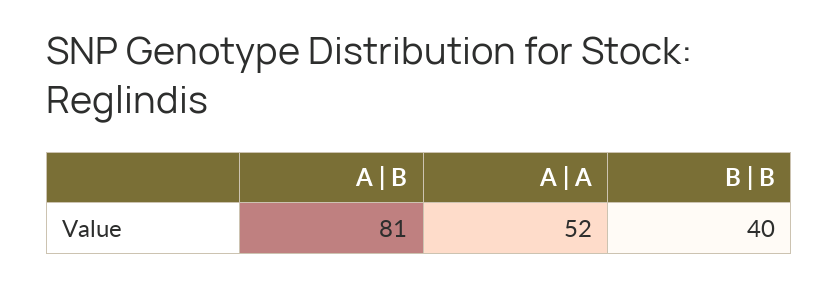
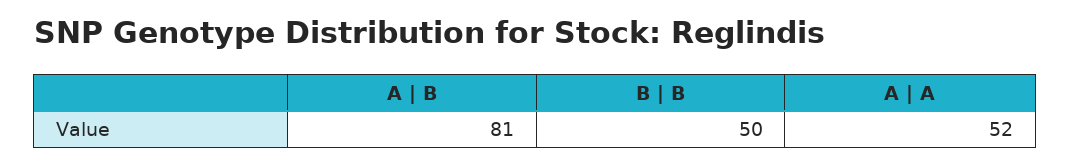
  {
    "A | B": 81,
    "A | A": 52,
-   "B | B": 40
+   "B | B": 50
  }

